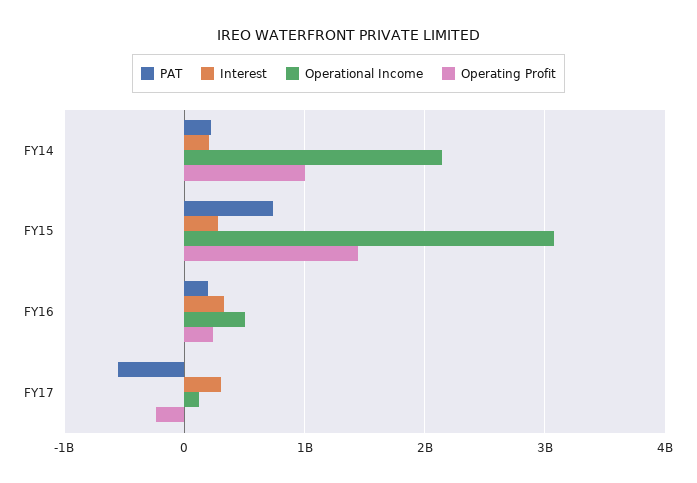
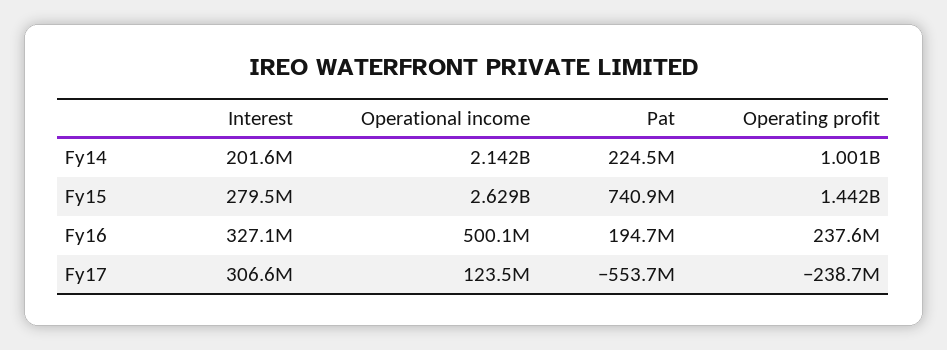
  {
    "PAT": {
      "FY14": 224500000,
      "FY15": 740900000,
      "FY16": 194700000,
      "FY17": -553700000
    },
    "Interest": {
      "FY14": 201600000,
      "FY15": 279500000,
      "FY16": 327100000,
      "FY17": 306600000
    },
    "Operational Income": {
      "FY14": 2142000000,
-     "FY15": 3100000000,
+     "FY15": 2629000000,
      "FY16": 500100000,
      "FY17": 123500000
    },
    "Operating Profit": {
      "FY14": 1001000000,
      "FY15": 1442000000,
      "FY16": 237600000,
      "FY17": -238700000
    }
  }

